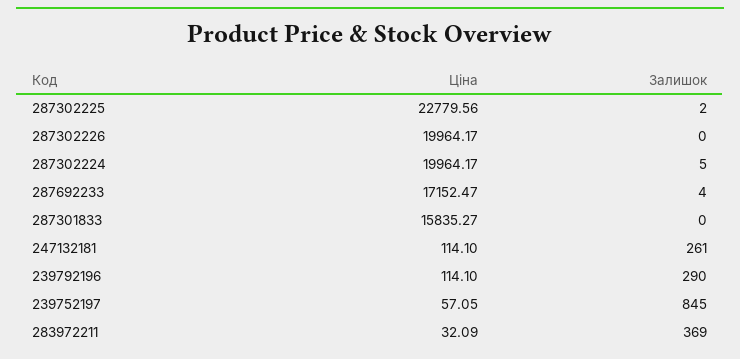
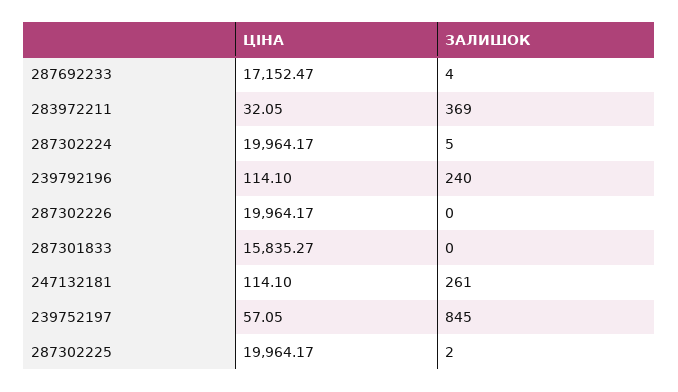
  {
    "Ціна": {
-     "287302225": 22779.56,
+     "287302225": 19964.17,
      "287302226": 19964.17,
      "287302224": 19964.17,
      "287692233": 17152.47,
      "287301833": 15835.27,
      "247132181": 114.1,
      "239792196": 114.1,
      "239752197": 57.05,
-     "283972211": 32.09
+     "283972211": 32.05
    },
    "Залишок": {
      "287302225": 2,
      "287302226": 0,
      "287302224": 5,
      "287692233": 4,
      "287301833": 0,
      "247132181": 261,
-     "239792196": 290,
+     "239792196": 240,
      "239752197": 845,
      "283972211": 369
    }
  }

